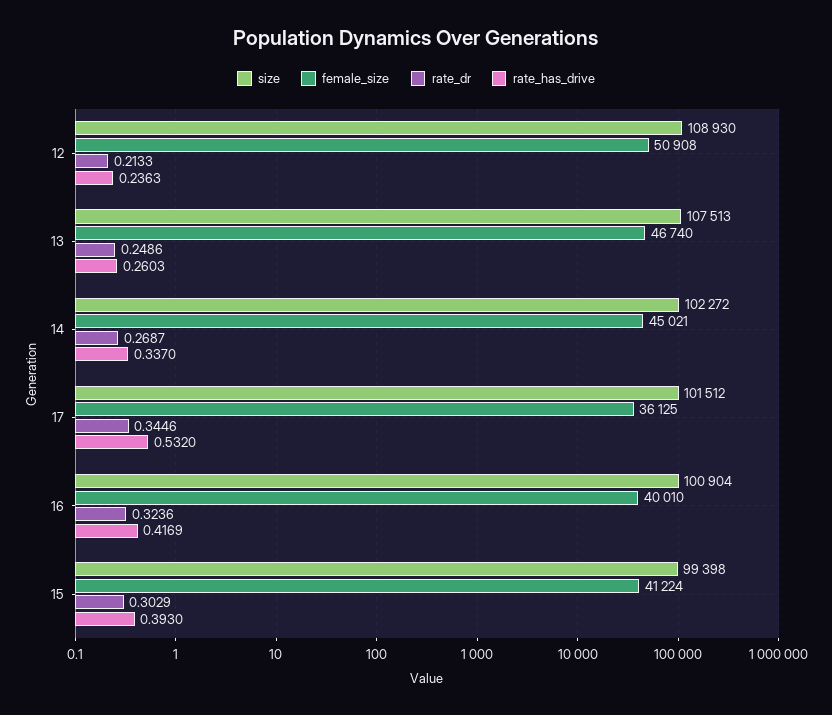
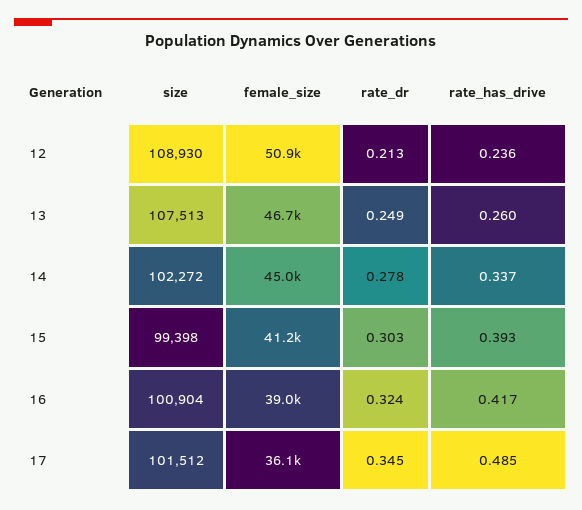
  {
    "size": {
      "12": 108930,
      "13": 107513,
      "14": 102272,
      "17": 101512,
      "16": 100904,
      "15": 99398
    },
    "female_size": {
      "12": 50908,
      "13": 46740,
      "14": 45021,
      "17": 36125,
-     "16": 40010,
+     "16": 39000,
      "15": 41224
    },
    "rate_dr": {
      "12": 0.2133,
      "13": 0.2486,
-     "14": 0.2687,
+     "14": 0.278,
      "17": 0.3446,
      "16": 0.3236,
      "15": 0.3029
    },
    "rate_has_drive": {
      "12": 0.2363,
      "13": 0.2603,
      "14": 0.337,
-     "17": 0.532,
+     "17": 0.485,
      "16": 0.4169,
      "15": 0.393
    }
  }

